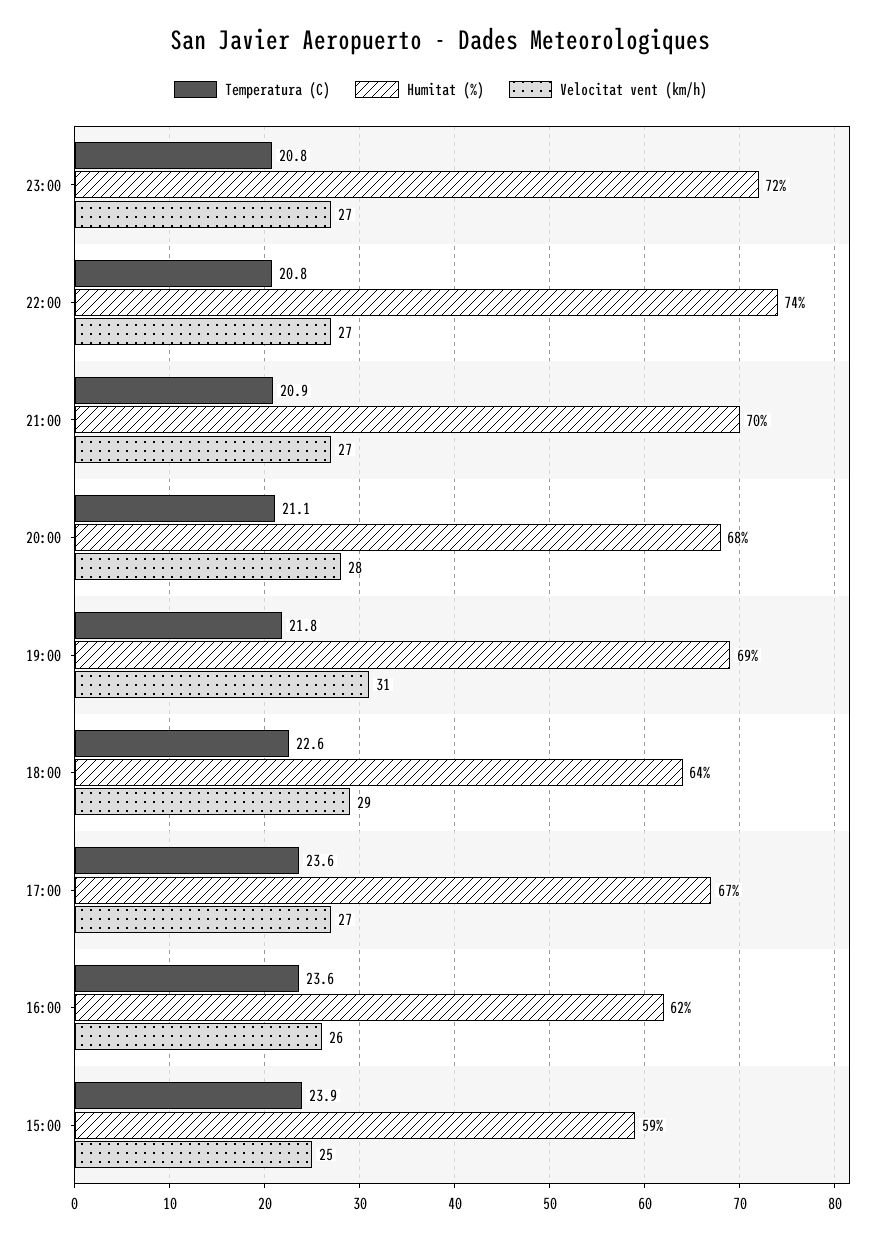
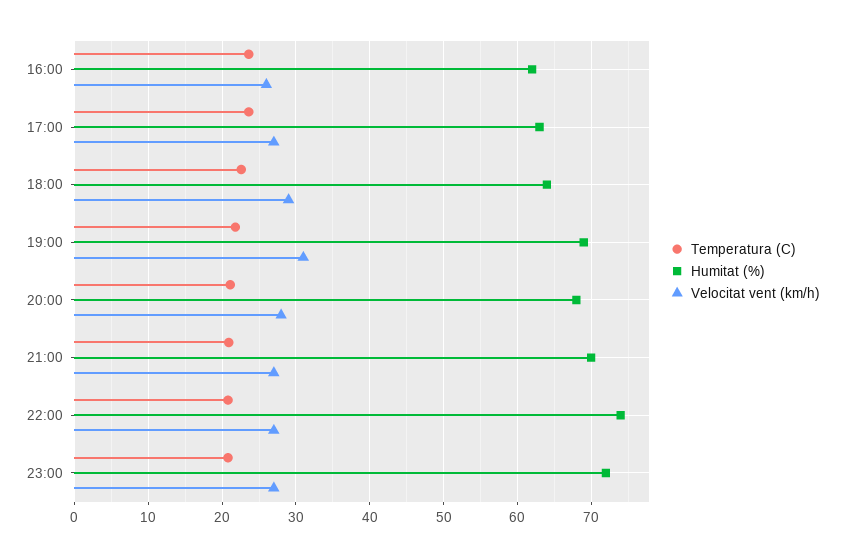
  {
    "Temperatura (C)": {
      "23:00": 20.8,
      "22:00": 20.8,
      "21:00": 20.9,
      "20:00": 21.1,
      "19:00": 21.8,
      "18:00": 22.6,
      "17:00": 23.6,
-     "16:00": 23.6,
+     "16:00": 23.6
-     "15:00": 23.9
    },
    "Humitat (%)": {
      "23:00": 72,
      "22:00": 74,
      "21:00": 70,
      "20:00": 68,
      "19:00": 69,
      "18:00": 64,
-     "17:00": 67,
+     "17:00": 63,
-     "16:00": 62,
+     "16:00": 62
-     "15:00": 59
    },
    "Velocitat vent (km/h)": {
      "23:00": 27,
      "22:00": 27,
      "21:00": 27,
      "20:00": 28,
      "19:00": 31,
      "18:00": 29,
      "17:00": 27,
-     "16:00": 26,
+     "16:00": 26
-     "15:00": 25
    }
  }

